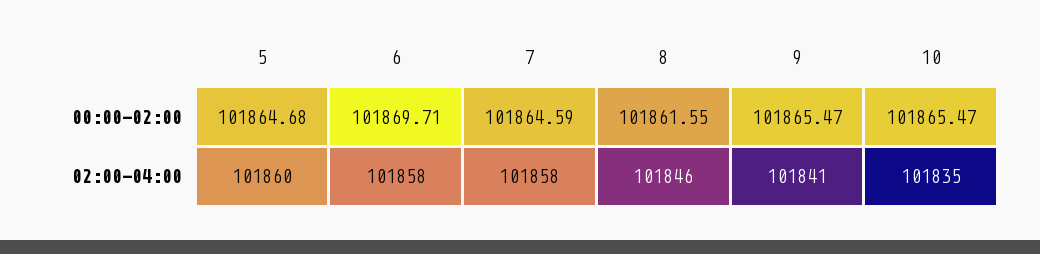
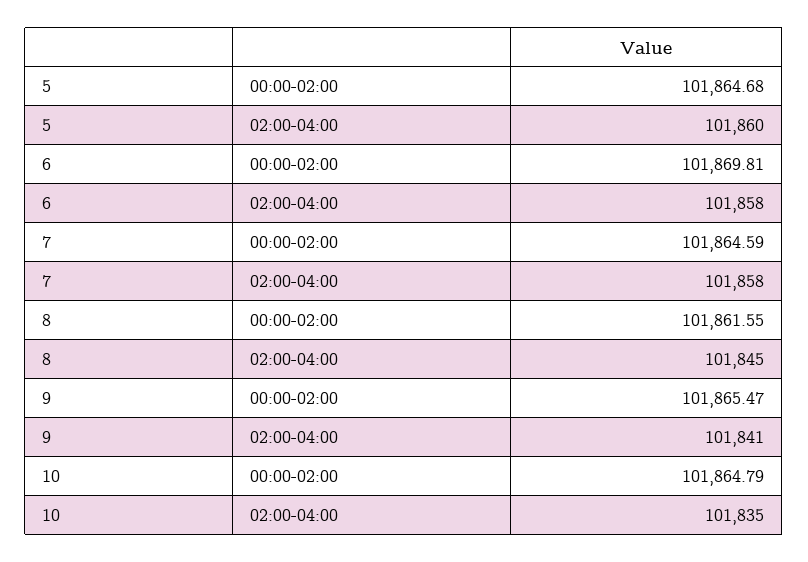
  {
    "5": {
      "00:00-02:00": 101864.68,
      "02:00-04:00": 101860
    },
    "6": {
-     "00:00-02:00": 101869.71,
+     "00:00-02:00": 101869.81,
      "02:00-04:00": 101858
    },
    "7": {
      "00:00-02:00": 101864.59,
      "02:00-04:00": 101858
    },
    "8": {
      "00:00-02:00": 101861.55,
-     "02:00-04:00": 101846
+     "02:00-04:00": 101845
    },
    "9": {
      "00:00-02:00": 101865.47,
      "02:00-04:00": 101841
    },
    "10": {
-     "00:00-02:00": 101865.47,
+     "00:00-02:00": 101864.79,
      "02:00-04:00": 101835
    }
  }

